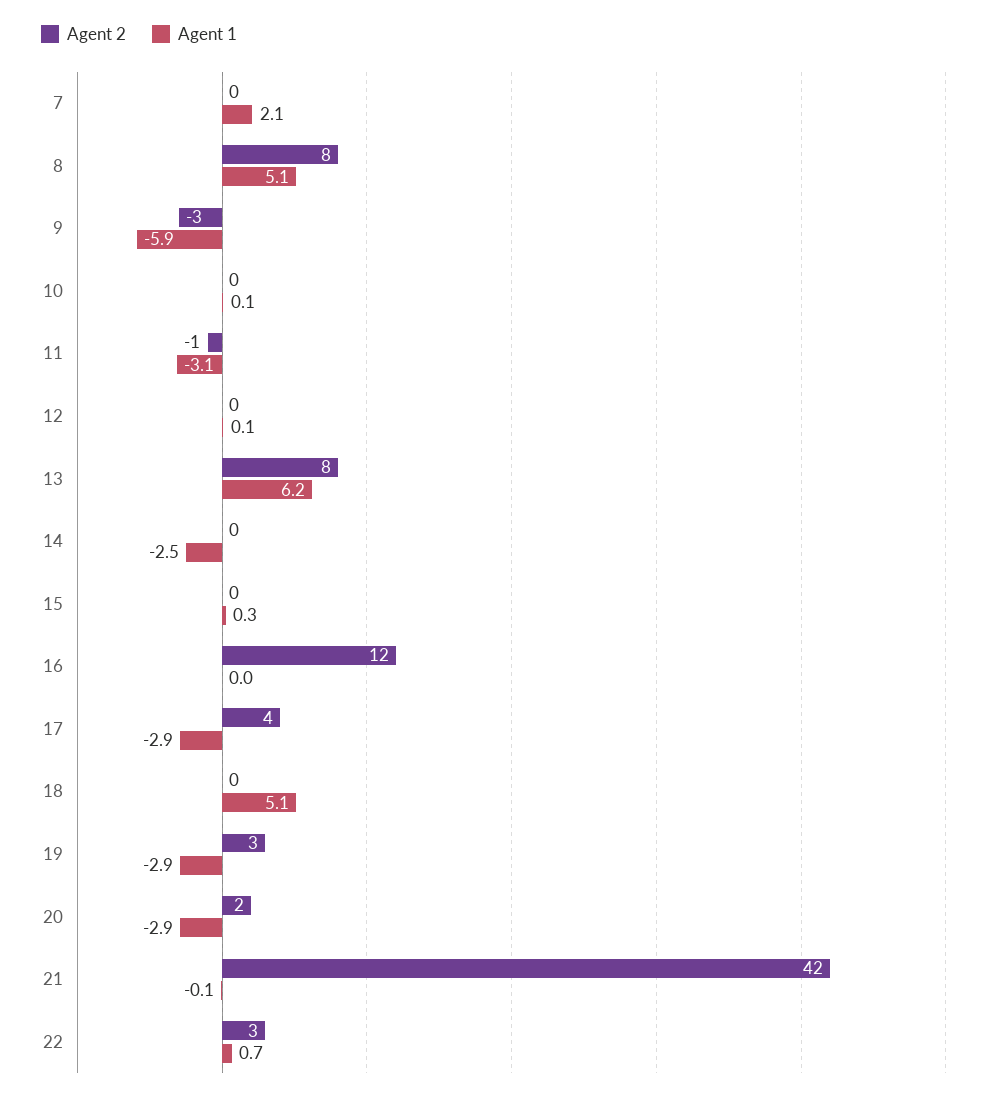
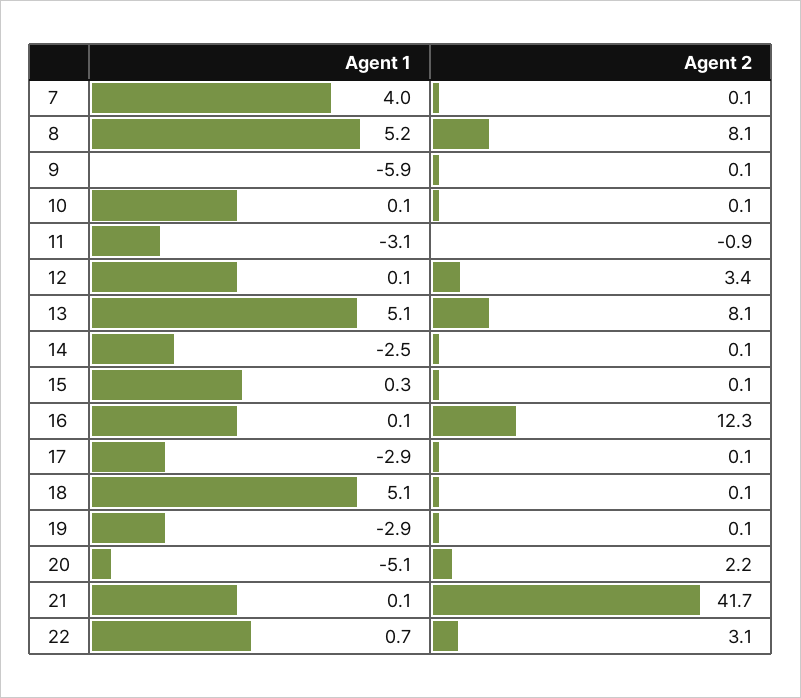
  {
    "Agent 2": {
      "7": 0.1,
      "8": 8.1,
-     "9": -3,
+     "9": 0.1,
      "10": 0.1,
      "11": -0.9,
-     "12": 0,
+     "12": 3.4,
      "13": 8.1,
      "14": 0.1,
      "15": 0.1,
      "16": 12.3,
-     "17": 4,
+     "17": 0.1,
      "18": 0.1,
-     "19": 3,
+     "19": 0.1,
      "20": 2.2,
      "21": 41.7,
      "22": 3.1
    },
    "Agent 1": {
-     "7": 2.1,
+     "7": 4,
-     "8": 5.1,
+     "8": 5.2,
      "9": -5.9,
      "10": 0.1,
      "11": -3.1,
      "12": 0.1,
-     "13": 6.2,
+     "13": 5.1,
      "14": -2.5,
      "15": 0.3,
-     "16": 0,
+     "16": 0.1,
      "17": -2.9,
      "18": 5.1,
      "19": -2.9,
-     "20": -2.9,
+     "20": -5.1,
-     "21": -0.1,
+     "21": 0.1,
      "22": 0.7
    }
  }

